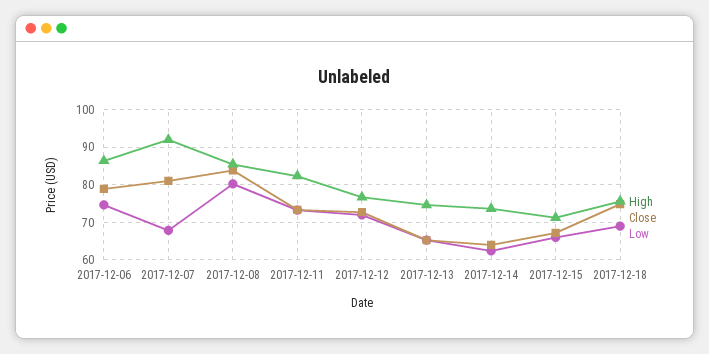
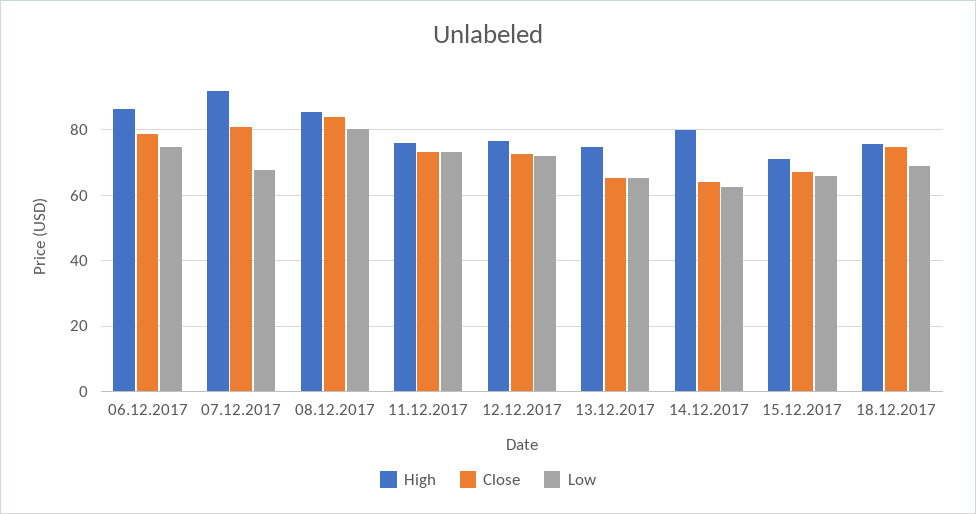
  {
    "High": {
      "2017-12-06": 86,
      "2017-12-07": 92,
      "2017-12-08": 86,
-     "2017-12-11": 82,
+     "2017-12-11": 76,
      "2017-12-12": 76,
      "2017-12-13": 74,
-     "2017-12-14": 74,
+     "2017-12-14": 80,
      "2017-12-15": 72,
      "2017-12-18": 76
    },
    "Close": {
      "2017-12-06": 78,
      "2017-12-07": 82,
      "2017-12-08": 84,
      "2017-12-11": 74,
      "2017-12-12": 72,
      "2017-12-13": 66,
      "2017-12-14": 64,
      "2017-12-15": 68,
      "2017-12-18": 74
    },
    "Low": {
      "2017-12-06": 74,
      "2017-12-07": 68,
      "2017-12-08": 80,
      "2017-12-11": 74,
      "2017-12-12": 72,
      "2017-12-13": 66,
      "2017-12-14": 62,
      "2017-12-15": 66,
      "2017-12-18": 70
    }
  }

